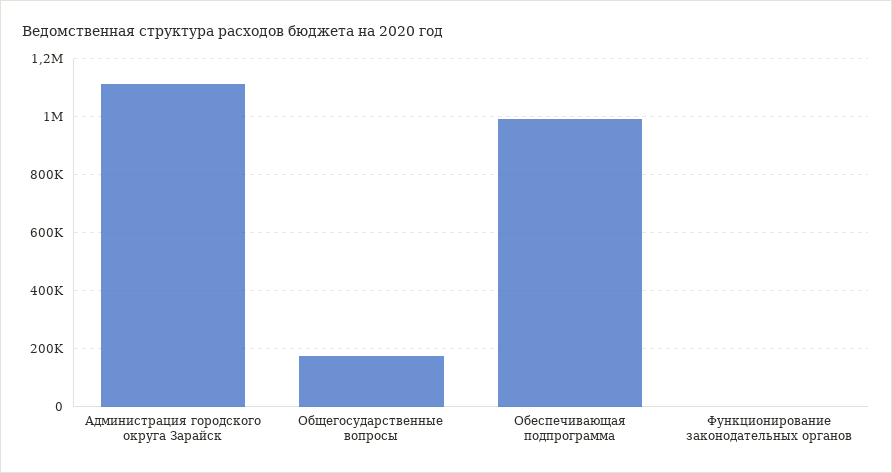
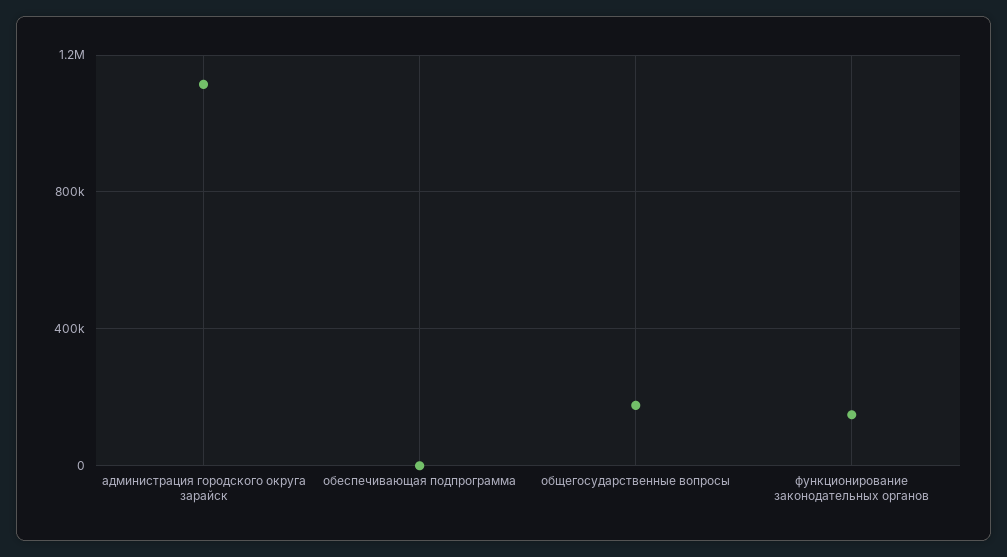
  {
    "Администрация городского округа Зарайск": 1125000,
    "Общегосударственные вопросы": 175000,
-   "Обеспечивающая подпрограмма": 1000000,
+   "Обеспечивающая подпрограмма": 0,
-   "Функционирование законодательных органов": 0
+   "Функционирование законодательных органов": 150000
  }

